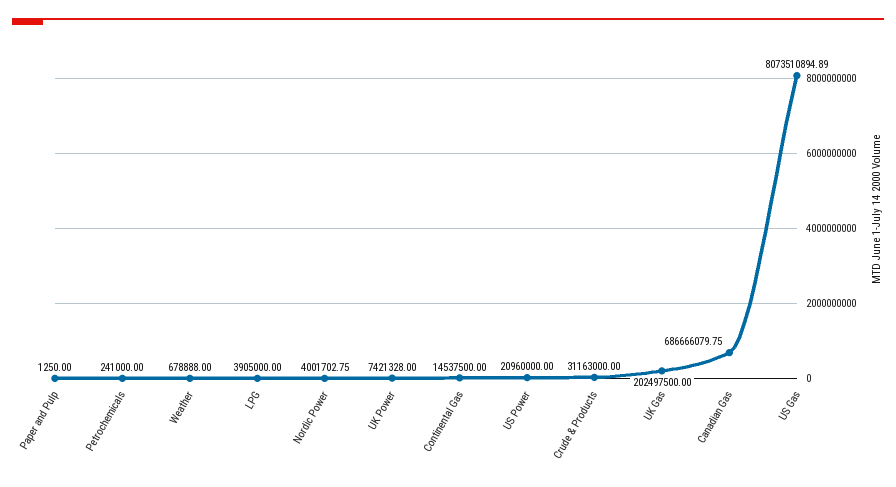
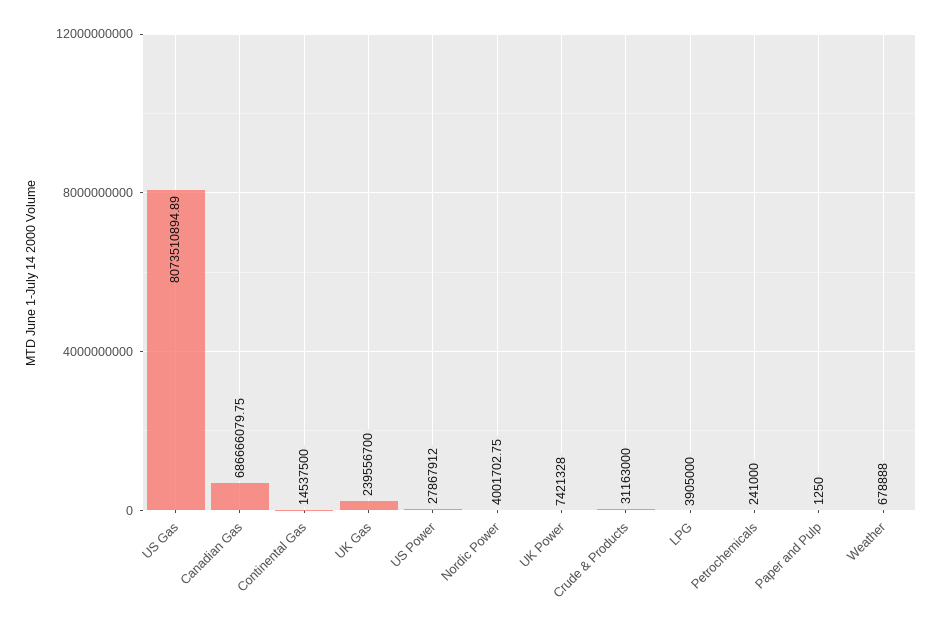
  {
    "Paper and Pulp": 1250,
    "Petrochemicals": 241000,
    "Weather": 678888,
    "LPG": 3905000,
    "Nordic Power": 4001702.75,
    "UK Power": 7421328,
    "Continental Gas": 14537500,
-   "US Power": 20960000,
+   "US Power": 27867912,
    "Crude & Products": 31163000,
-   "UK Gas": 202497500,
+   "UK Gas": 239556700,
    "Canadian Gas": 686666079.75,
    "US Gas": 8073510894.89
  }

